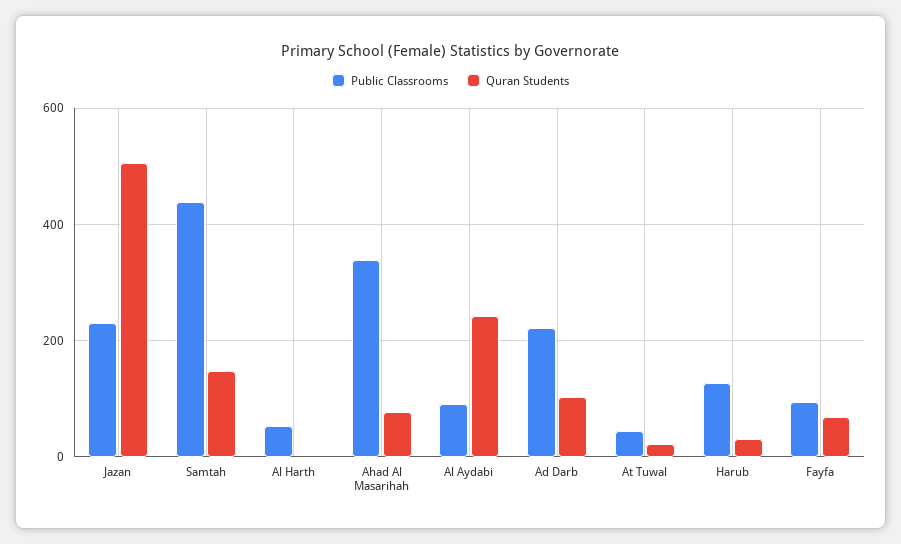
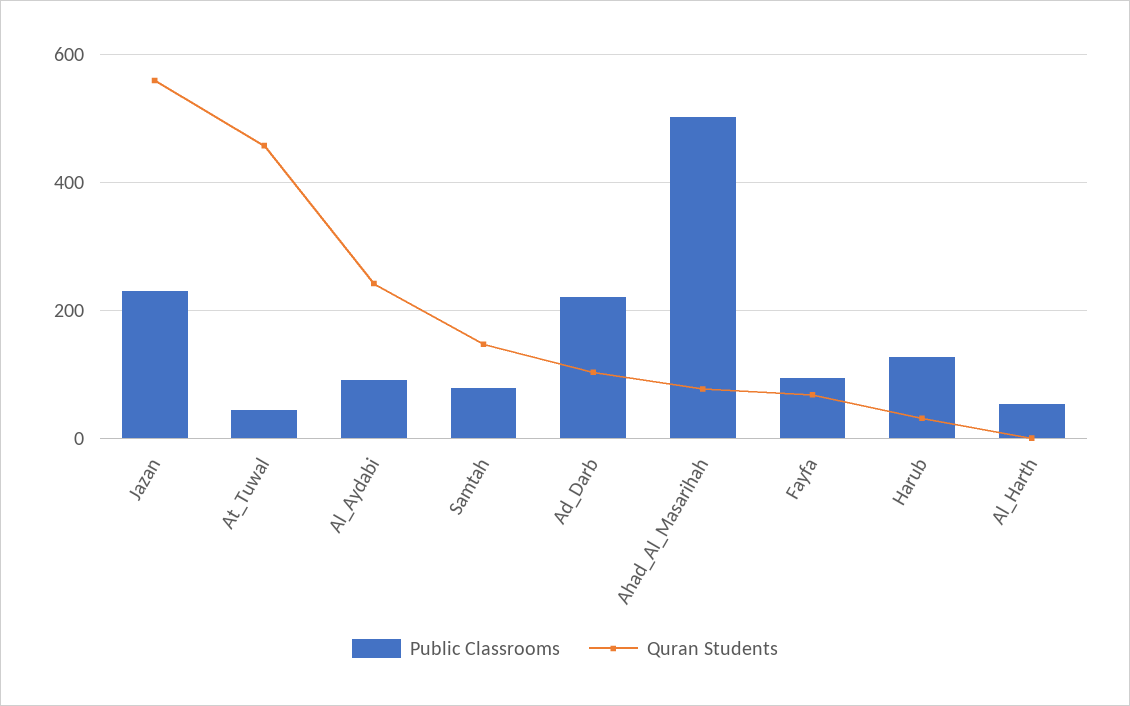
  {
    "Public Classrooms": {
      "Jazan": 240,
-     "Samtah": 440,
+     "Samtah": 80,
      "Al Harth": 60,
-     "Ahad Al Masarihah": 340,
+     "Ahad Al Masarihah": 500,
      "Al Aydabi": 100,
      "Ad Darb": 220,
      "At Tuwal": 40,
      "Harub": 120,
      "Fayfa": 100
    },
    "Quran Students": {
-     "Jazan": 500,
+     "Jazan": 560,
      "Samtah": 140,
      "Al Harth": 0,
      "Ahad Al Masarihah": 80,
      "Al Aydabi": 240,
      "Ad Darb": 100,
-     "At Tuwal": 20,
+     "At Tuwal": 460,
      "Harub": 40,
      "Fayfa": 60
    }
  }

